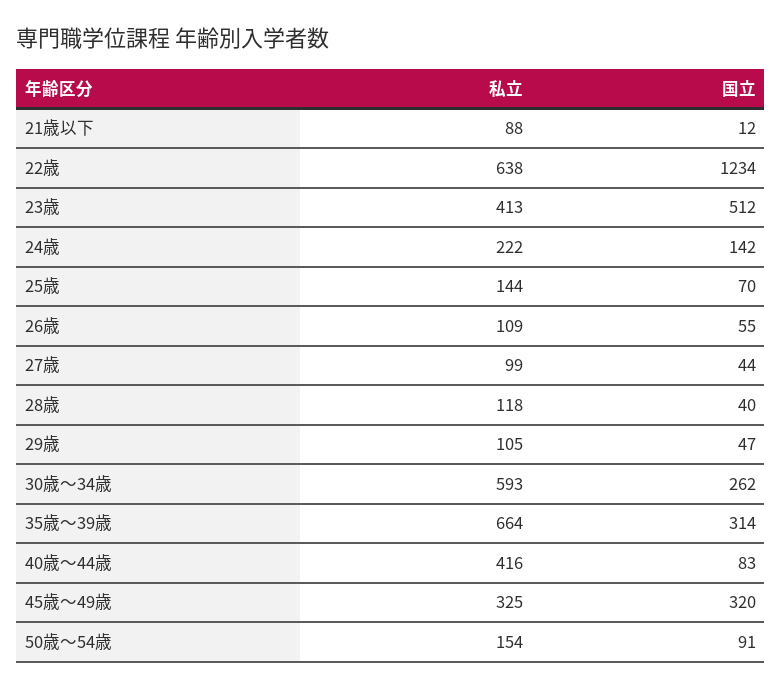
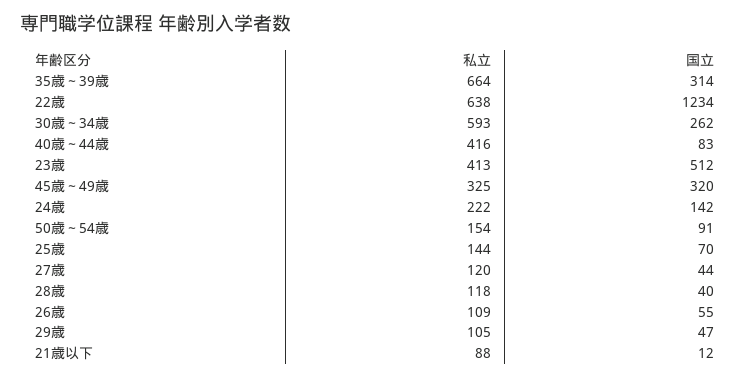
  {
    "私立": {
      "21歳以下": 88,
      "22歳": 638,
      "23歳": 413,
      "24歳": 222,
      "25歳": 144,
      "26歳": 109,
-     "27歳": 99,
+     "27歳": 120,
      "28歳": 118,
      "29歳": 105,
      "30歳～34歳": 593,
      "35歳～39歳": 664,
      "40歳～44歳": 416,
      "45歳～49歳": 325,
      "50歳～54歳": 154
    },
    "国立": {
      "21歳以下": 12,
      "22歳": 1234,
      "23歳": 512,
      "24歳": 142,
      "25歳": 70,
      "26歳": 55,
      "27歳": 44,
      "28歳": 40,
      "29歳": 47,
      "30歳～34歳": 262,
      "35歳～39歳": 314,
      "40歳～44歳": 83,
      "45歳～49歳": 320,
      "50歳～54歳": 91
    }
  }

